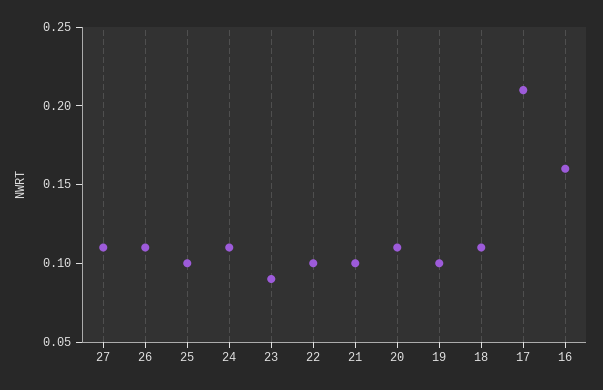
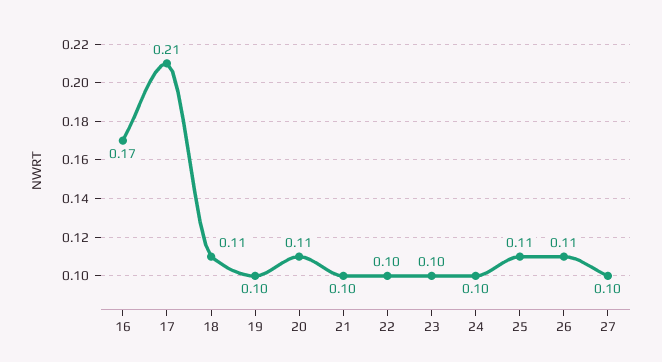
  {
-   "27": 0.11,
+   "27": 0.1,
    "26": 0.11,
-   "25": 0.1,
+   "25": 0.11,
-   "24": 0.11,
+   "24": 0.1,
-   "23": 0.09,
+   "23": 0.1,
    "22": 0.1,
    "21": 0.1,
    "20": 0.11,
    "19": 0.1,
    "18": 0.11,
    "17": 0.21,
-   "16": 0.16
+   "16": 0.17
  }

